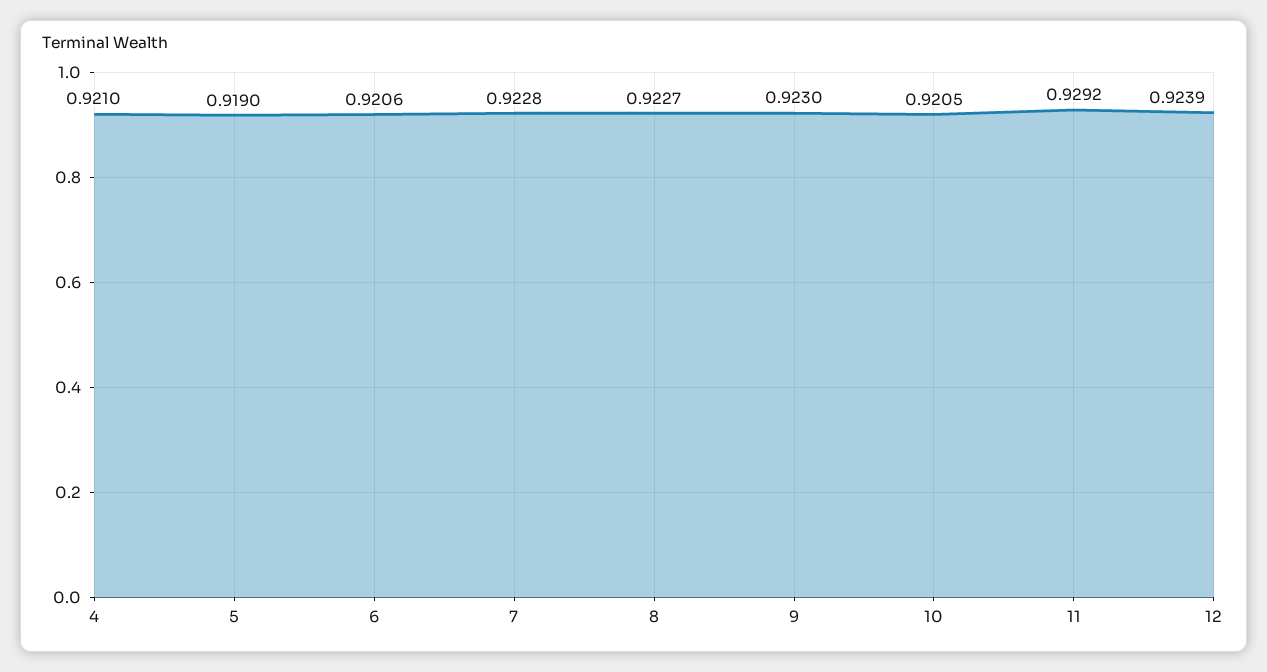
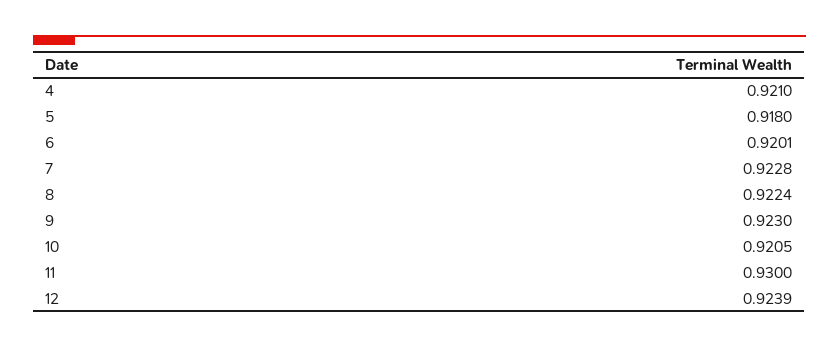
  {
    "4": 0.921,
-   "5": 0.919,
+   "5": 0.918,
-   "6": 0.9206,
+   "6": 0.9201,
    "7": 0.9228,
-   "8": 0.9227,
+   "8": 0.9224,
    "9": 0.923,
    "10": 0.9205,
-   "11": 0.9292,
+   "11": 0.93,
    "12": 0.9239
  }

